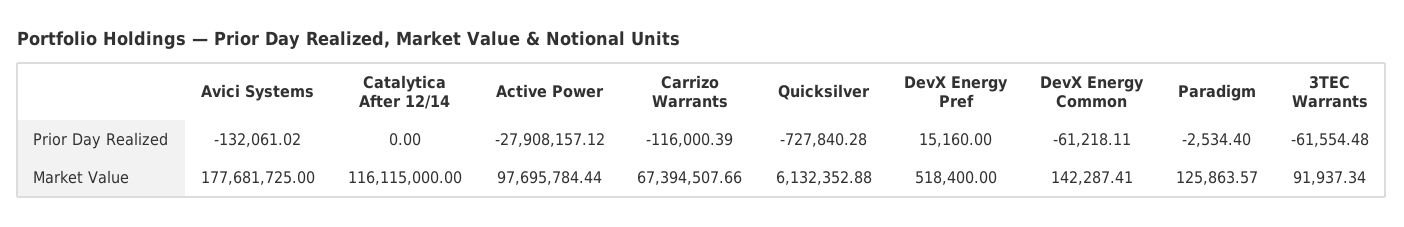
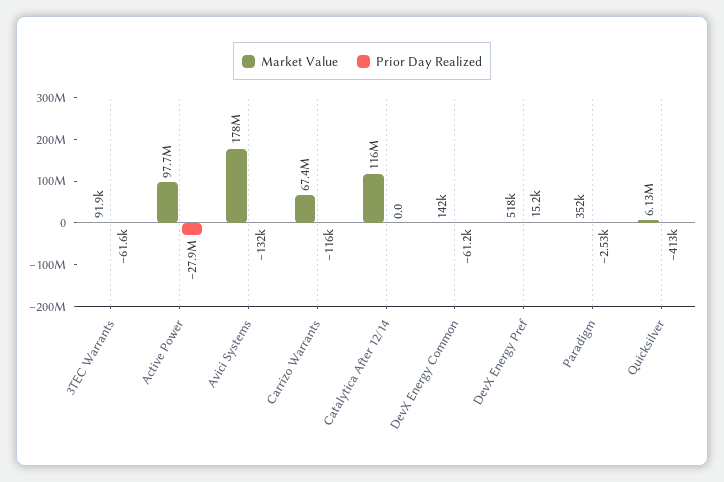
  {
    "Prior Day Realized": {
      "Avici Systems": -132061.02,
      "Catalytica After 12/14": 0,
      "Active Power": -27908157.12,
      "Carrizo Warrants": -116000.39,
-     "Quicksilver": -727840.28,
+     "Quicksilver": -413000,
      "DevX Energy Pref": 15160,
      "DevX Energy Common": -61218.11,
      "Paradigm": -2534.4,
      "3TEC Warrants": -61554.48
    },
    "Market Value": {
      "Avici Systems": 177681725,
      "Catalytica After 12/14": 116115000,
      "Active Power": 97695784.44,
      "Carrizo Warrants": 67394507.66,
      "Quicksilver": 6132352.88,
      "DevX Energy Pref": 518400,
      "DevX Energy Common": 142287.41,
-     "Paradigm": 125863.57,
+     "Paradigm": 352000,
      "3TEC Warrants": 91937.34
    }
  }

